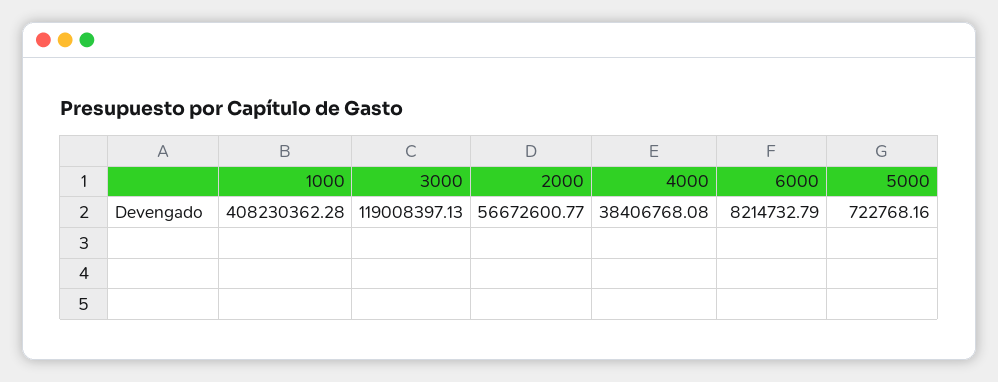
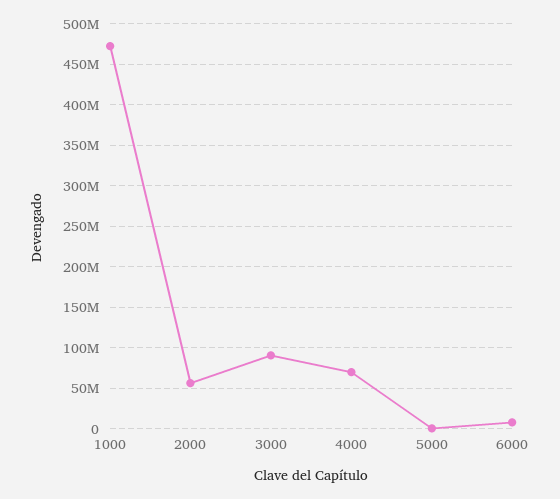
  {
-   "1000": 408230362.28,
+   "1000": 470000000,
-   "3000": 119008397.13,
+   "3000": 90000000,
    "2000": 56672600.77,
-   "4000": 38406768.08,
+   "4000": 70000000,
    "6000": 8214732.79,
    "5000": 722768.16
  }

